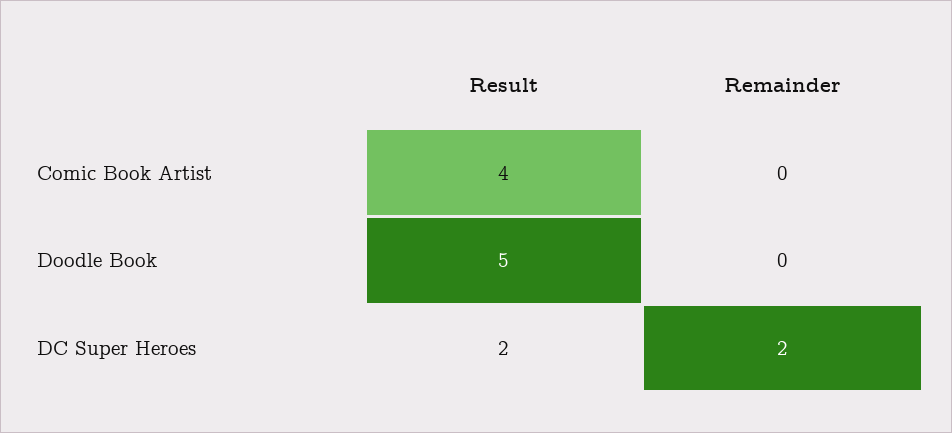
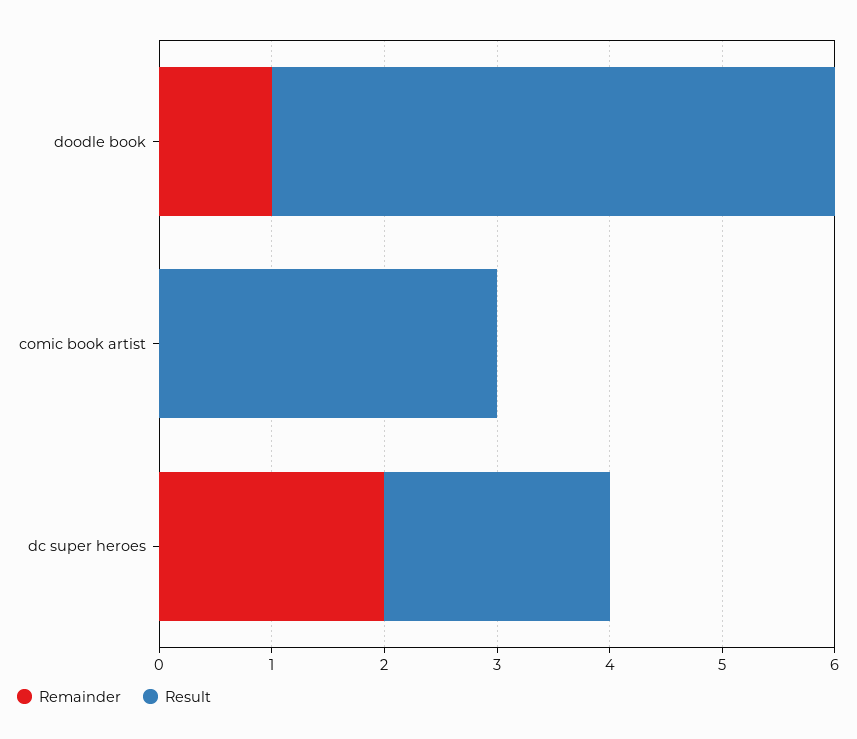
  {
    "Result": {
-     "Comic Book Artist": 4,
+     "Comic Book Artist": 3,
      "Doodle Book": 5,
      "DC Super Heroes": 2
    },
    "Remainder": {
      "Comic Book Artist": 0,
-     "Doodle Book": 0,
+     "Doodle Book": 1,
      "DC Super Heroes": 2
    }
  }

